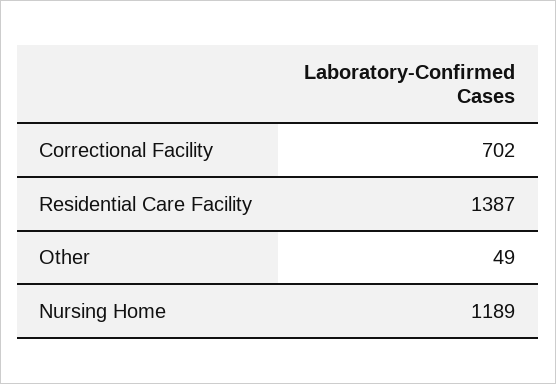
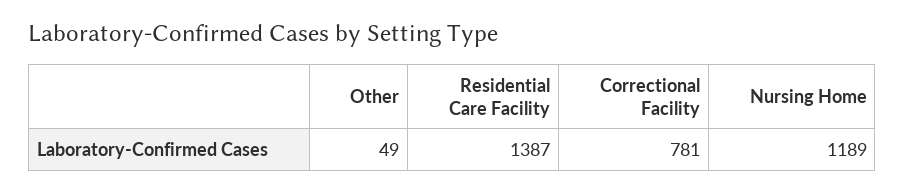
  {
-   "Correctional Facility": 702,
+   "Correctional Facility": 781,
    "Residential Care Facility": 1387,
    "Other": 49,
    "Nursing Home": 1189
  }

